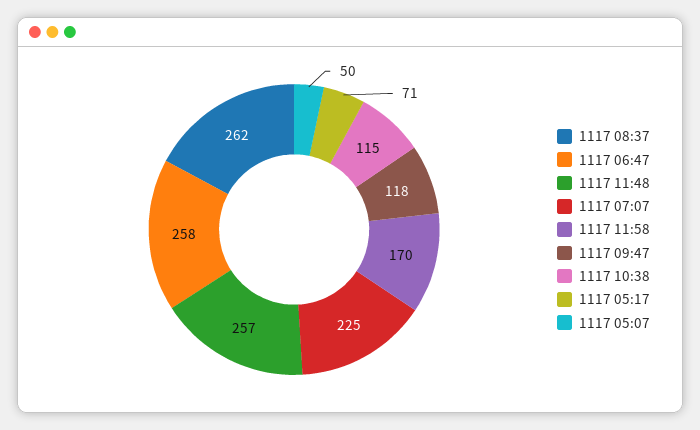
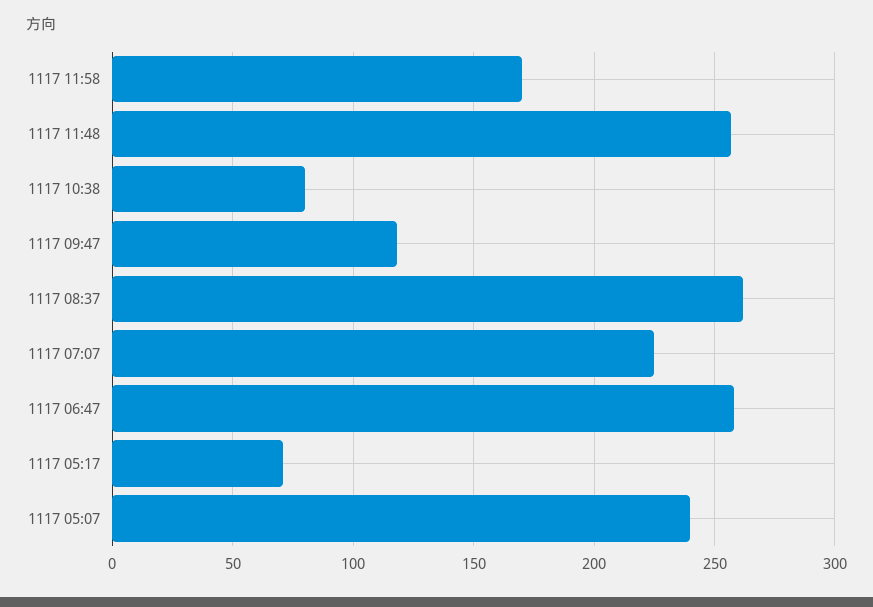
  {
    "1117 08:37": 262,
    "1117 06:47": 258,
    "1117 11:48": 257,
    "1117 07:07": 225,
    "1117 11:58": 170,
    "1117 09:47": 118,
-   "1117 10:38": 115,
+   "1117 10:38": 80,
    "1117 05:17": 71,
-   "1117 05:07": 50
+   "1117 05:07": 240
  }

